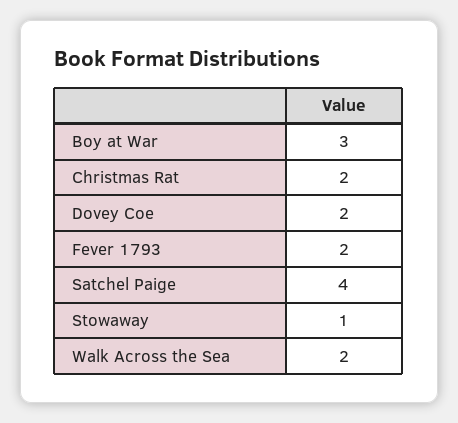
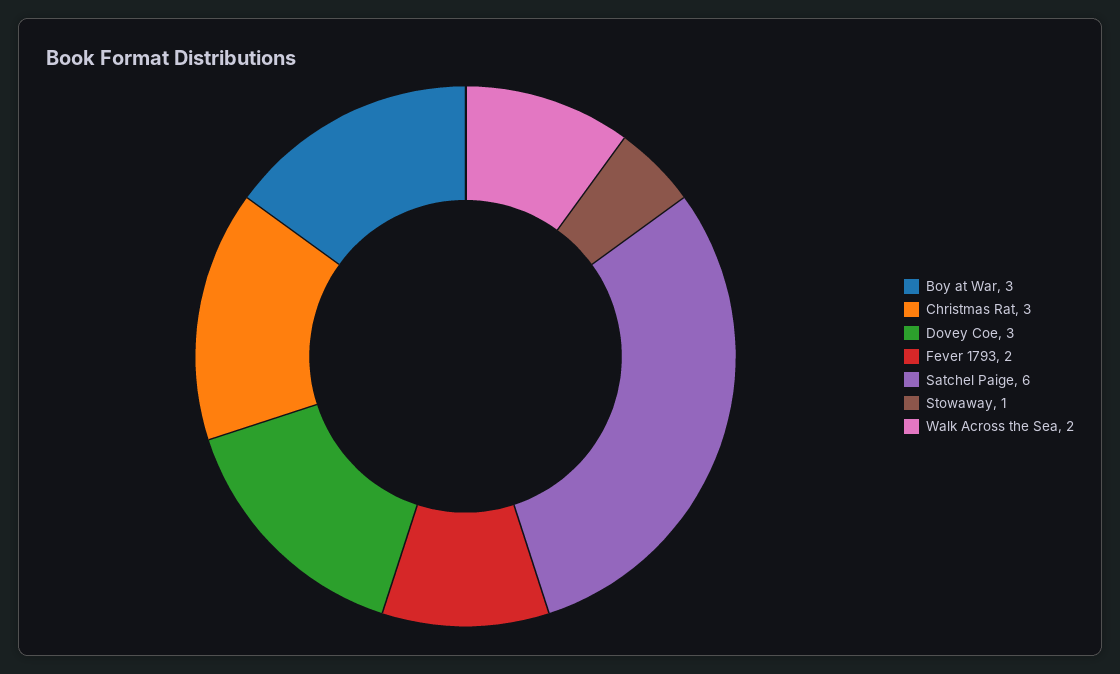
  {
    "Boy at War": 3,
-   "Christmas Rat": 2,
+   "Christmas Rat": 3,
-   "Dovey Coe": 2,
+   "Dovey Coe": 3,
    "Fever 1793": 2,
-   "Satchel Paige": 4,
+   "Satchel Paige": 6,
    "Stowaway": 1,
    "Walk Across the Sea": 2
  }

